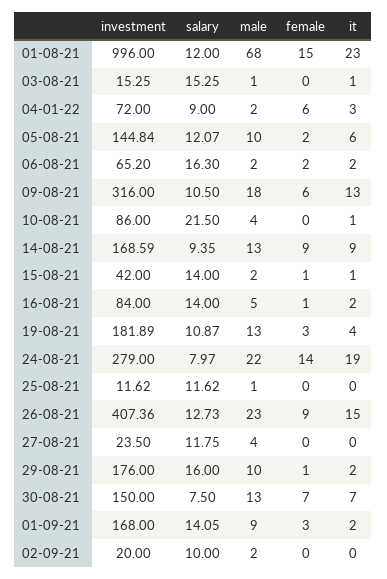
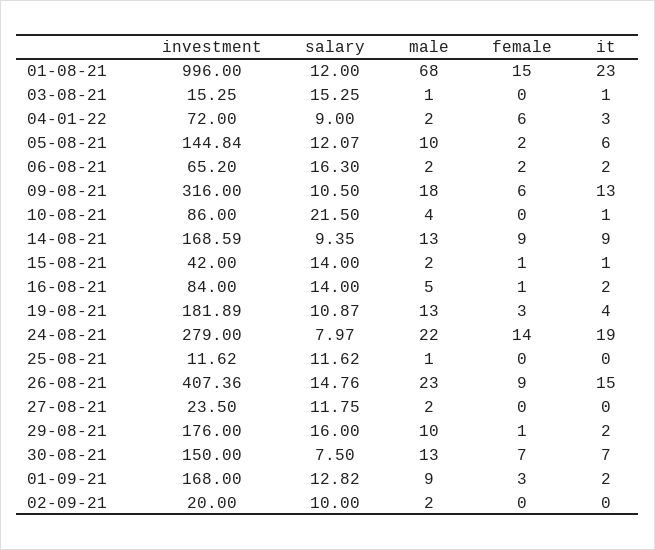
  {
    "investment": {
      "01-08-21": 996,
      "03-08-21": 15.25,
      "04-01-22": 72,
      "05-08-21": 144.84,
      "06-08-21": 65.2,
      "09-08-21": 316,
      "10-08-21": 86,
      "14-08-21": 168.59,
      "15-08-21": 42,
      "16-08-21": 84,
      "19-08-21": 181.89,
      "24-08-21": 279,
      "25-08-21": 11.62,
      "26-08-21": 407.36,
      "27-08-21": 23.5,
      "29-08-21": 176,
      "30-08-21": 150,
      "01-09-21": 168,
      "02-09-21": 20
    },
    "salary": {
      "01-08-21": 12,
      "03-08-21": 15.25,
      "04-01-22": 9,
      "05-08-21": 12.07,
      "06-08-21": 16.3,
      "09-08-21": 10.5,
      "10-08-21": 21.5,
      "14-08-21": 9.35,
      "15-08-21": 14,
      "16-08-21": 14,
      "19-08-21": 10.87,
      "24-08-21": 7.97,
      "25-08-21": 11.62,
-     "26-08-21": 12.73,
+     "26-08-21": 14.76,
      "27-08-21": 11.75,
      "29-08-21": 16,
      "30-08-21": 7.5,
-     "01-09-21": 14.05,
+     "01-09-21": 12.82,
      "02-09-21": 10
    },
    "male": {
      "01-08-21": 68,
      "03-08-21": 1,
      "04-01-22": 2,
      "05-08-21": 10,
      "06-08-21": 2,
      "09-08-21": 18,
      "10-08-21": 4,
      "14-08-21": 13,
      "15-08-21": 2,
      "16-08-21": 5,
      "19-08-21": 13,
      "24-08-21": 22,
      "25-08-21": 1,
      "26-08-21": 23,
-     "27-08-21": 4,
+     "27-08-21": 2,
      "29-08-21": 10,
      "30-08-21": 13,
      "01-09-21": 9,
      "02-09-21": 2
    },
    "female": {
      "01-08-21": 15,
      "03-08-21": 0,
      "04-01-22": 6,
      "05-08-21": 2,
      "06-08-21": 2,
      "09-08-21": 6,
      "10-08-21": 0,
      "14-08-21": 9,
      "15-08-21": 1,
      "16-08-21": 1,
      "19-08-21": 3,
      "24-08-21": 14,
      "25-08-21": 0,
      "26-08-21": 9,
      "27-08-21": 0,
      "29-08-21": 1,
      "30-08-21": 7,
      "01-09-21": 3,
      "02-09-21": 0
    },
    "it": {
      "01-08-21": 23,
      "03-08-21": 1,
      "04-01-22": 3,
      "05-08-21": 6,
      "06-08-21": 2,
      "09-08-21": 13,
      "10-08-21": 1,
      "14-08-21": 9,
      "15-08-21": 1,
      "16-08-21": 2,
      "19-08-21": 4,
      "24-08-21": 19,
      "25-08-21": 0,
      "26-08-21": 15,
      "27-08-21": 0,
      "29-08-21": 2,
      "30-08-21": 7,
      "01-09-21": 2,
      "02-09-21": 0
    }
  }

